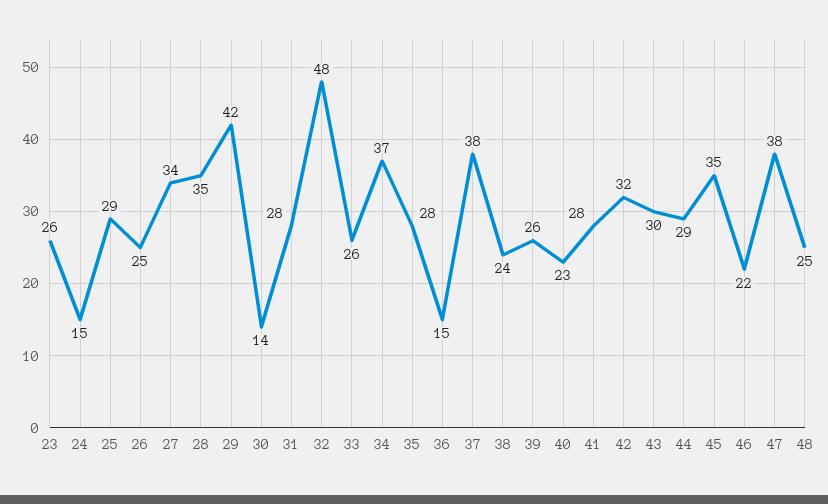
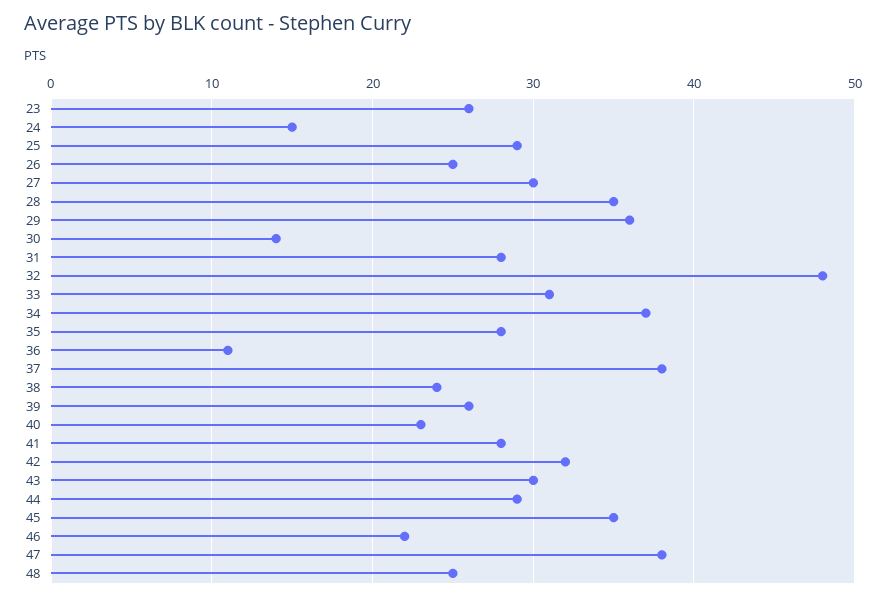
  {
    "23": 26,
    "24": 15,
    "25": 29,
    "26": 25,
-   "27": 34,
+   "27": 30,
    "28": 35,
-   "29": 42,
+   "29": 36,
    "30": 14,
    "31": 28,
    "32": 48,
-   "33": 26,
+   "33": 31,
    "34": 37,
    "35": 28,
-   "36": 15,
+   "36": 11,
    "37": 38,
    "38": 24,
    "39": 26,
    "40": 23,
    "41": 28,
    "42": 32,
    "43": 30,
    "44": 29,
    "45": 35,
    "46": 22,
    "47": 38,
    "48": 25
  }

